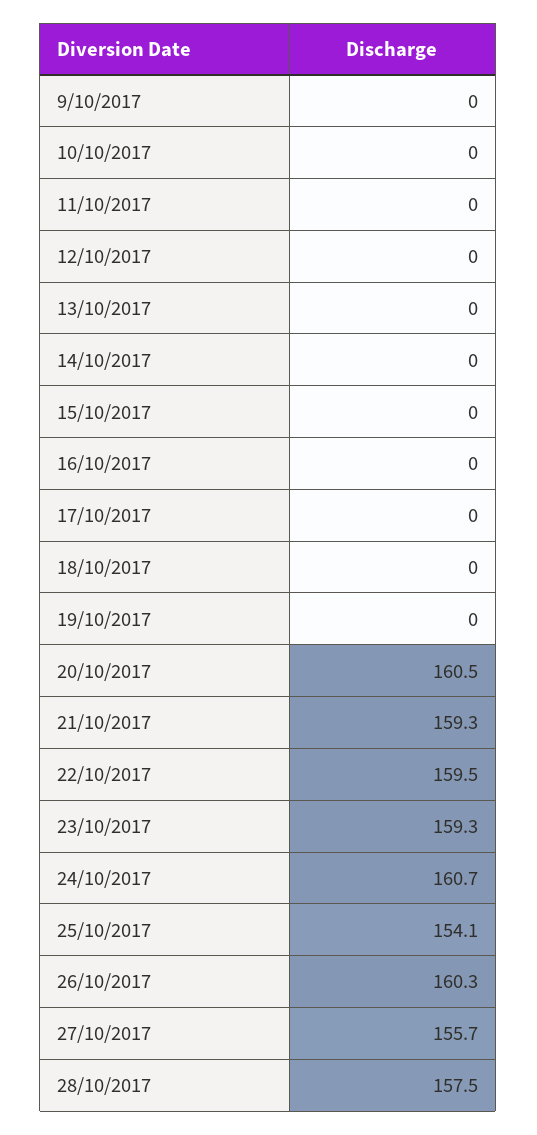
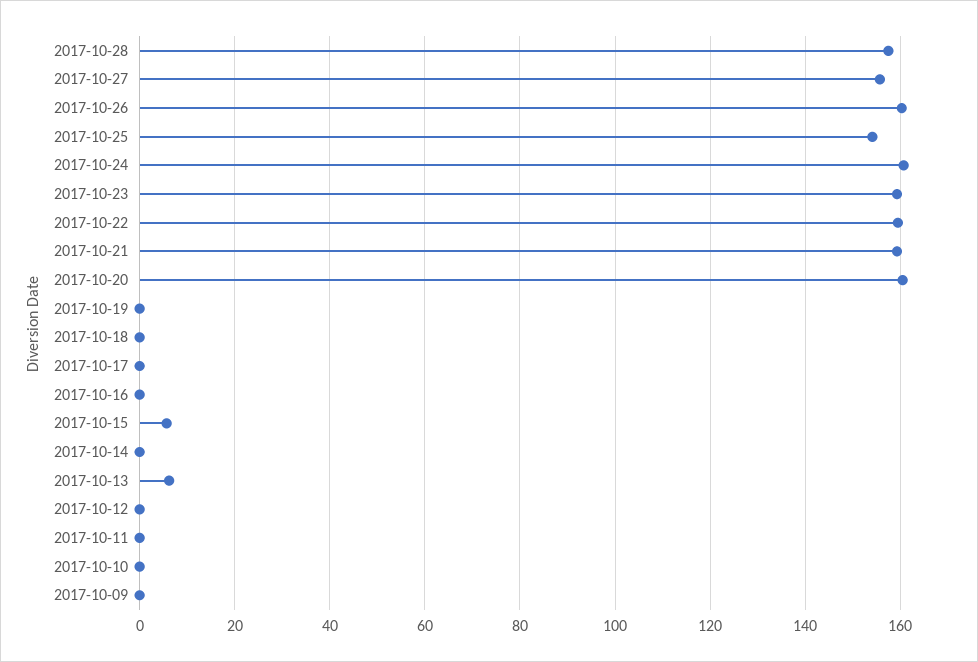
  {
    "9/10/2017": 0,
    "10/10/2017": 0,
    "11/10/2017": 0,
    "12/10/2017": 0,
-   "13/10/2017": 0,
+   "13/10/2017": 6,
    "14/10/2017": 0,
-   "15/10/2017": 0,
+   "15/10/2017": 6,
    "16/10/2017": 0,
    "17/10/2017": 0,
    "18/10/2017": 0,
    "19/10/2017": 0,
    "20/10/2017": 160.5,
    "21/10/2017": 159.3,
    "22/10/2017": 159.5,
    "23/10/2017": 159.3,
    "24/10/2017": 160.7,
    "25/10/2017": 154.1,
    "26/10/2017": 160.3,
    "27/10/2017": 155.7,
    "28/10/2017": 157.5
  }

